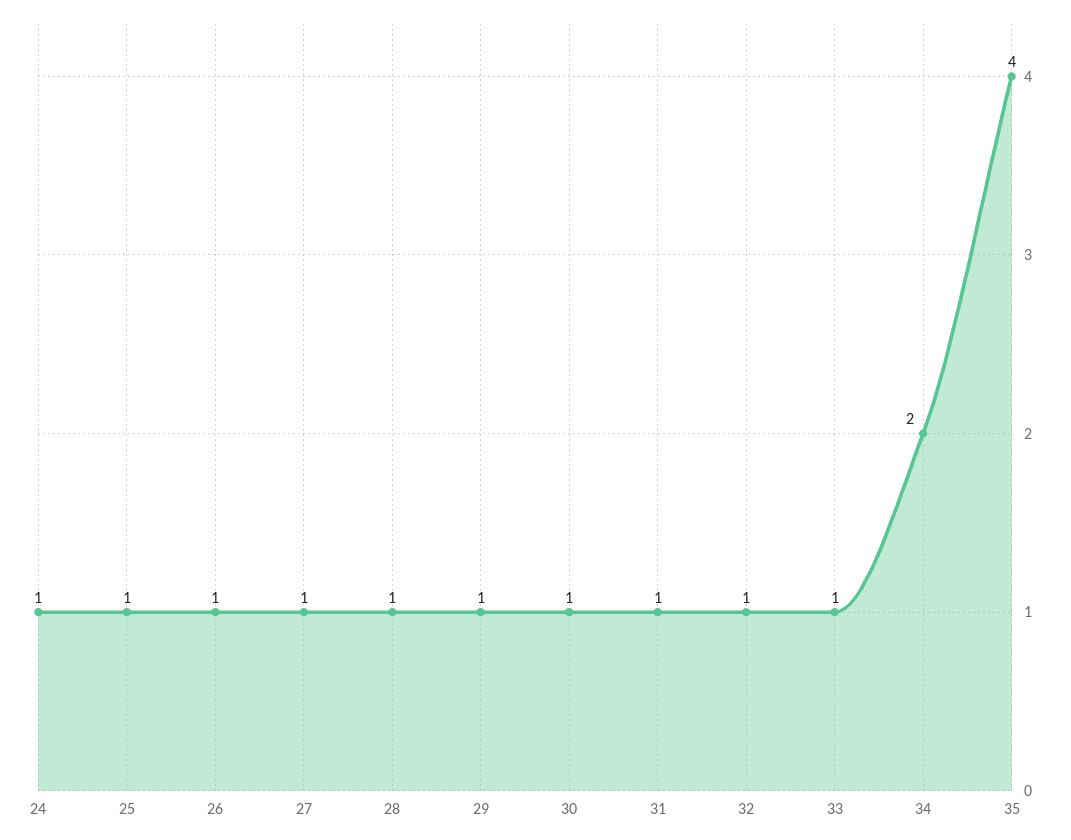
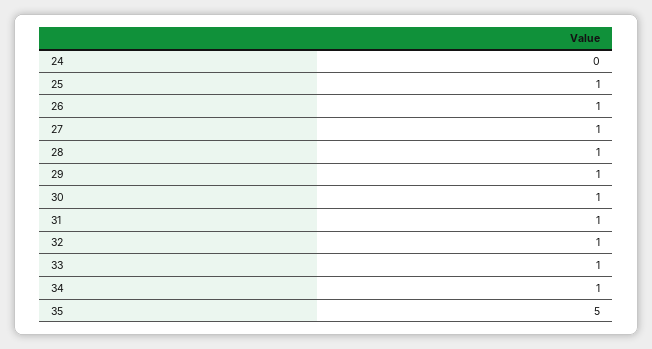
  {
-   "24": 1,
+   "24": 0,
    "25": 1,
    "26": 1,
    "27": 1,
    "28": 1,
    "29": 1,
    "30": 1,
    "31": 1,
    "32": 1,
    "33": 1,
-   "34": 2,
+   "34": 1,
-   "35": 4
+   "35": 5
  }

